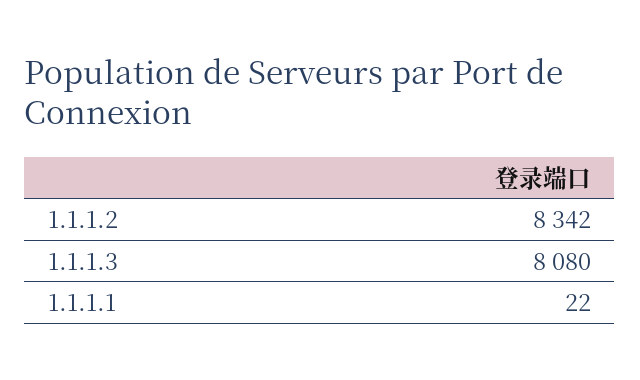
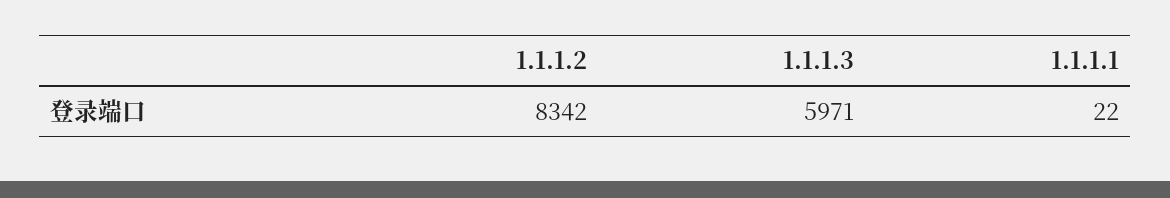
  {
    "1.1.1.2": 8342,
-   "1.1.1.3": 8080,
+   "1.1.1.3": 5971,
    "1.1.1.1": 22
  }

